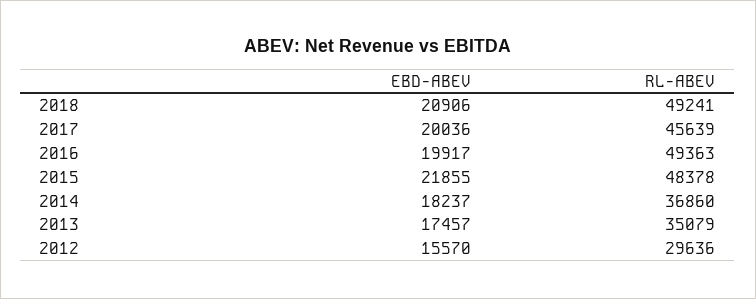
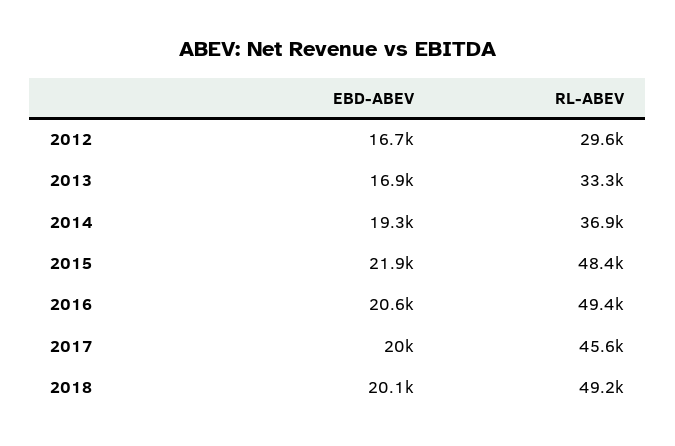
  {
    "EBD-ABEV": {
-     "2018": 20906,
+     "2018": 20100,
      "2017": 20036,
-     "2016": 19917,
+     "2016": 20600,
      "2015": 21855,
-     "2014": 18237,
+     "2014": 19300,
-     "2013": 17457,
+     "2013": 16900,
-     "2012": 15570
+     "2012": 16700
    },
    "RL-ABEV": {
      "2018": 49241,
      "2017": 45639,
      "2016": 49363,
      "2015": 48378,
      "2014": 36860,
-     "2013": 35079,
+     "2013": 33300,
      "2012": 29636
    }
  }

